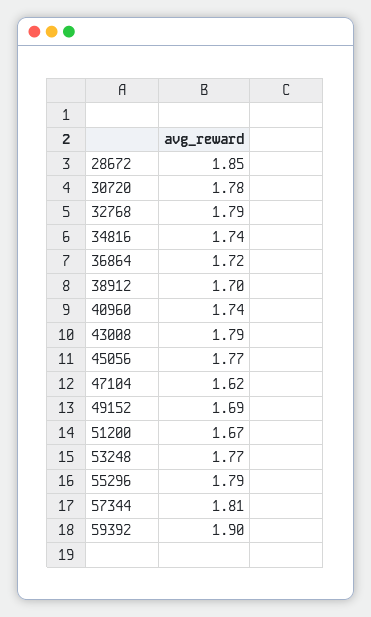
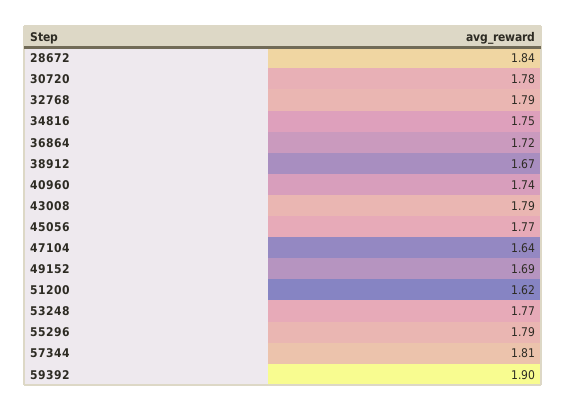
  {
-   "28672": 1.85,
+   "28672": 1.84,
    "30720": 1.78,
    "32768": 1.79,
-   "34816": 1.74,
+   "34816": 1.75,
    "36864": 1.72,
-   "38912": 1.7,
+   "38912": 1.67,
    "40960": 1.74,
    "43008": 1.79,
    "45056": 1.77,
-   "47104": 1.62,
+   "47104": 1.64,
    "49152": 1.69,
-   "51200": 1.67,
+   "51200": 1.62,
    "53248": 1.77,
    "55296": 1.79,
    "57344": 1.81,
    "59392": 1.9
  }

